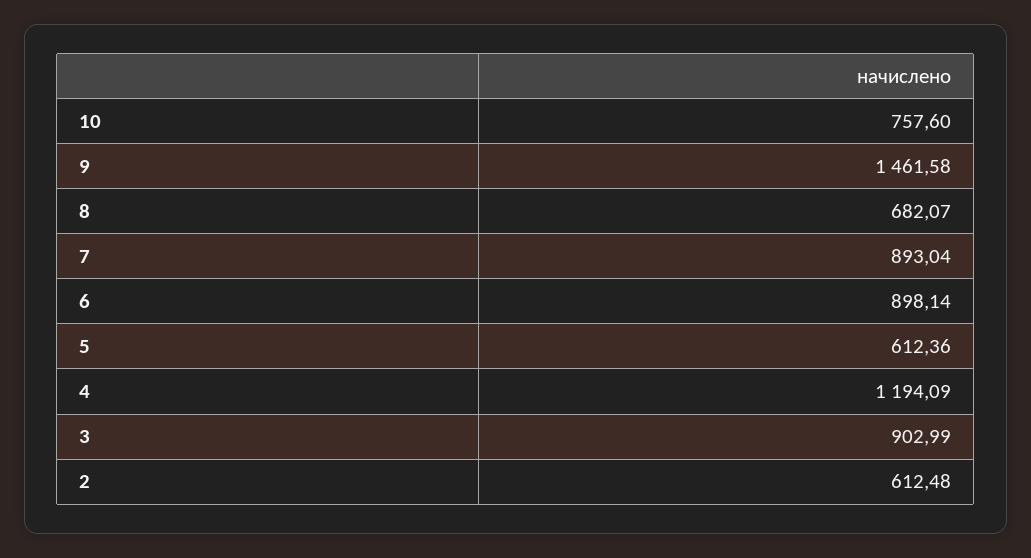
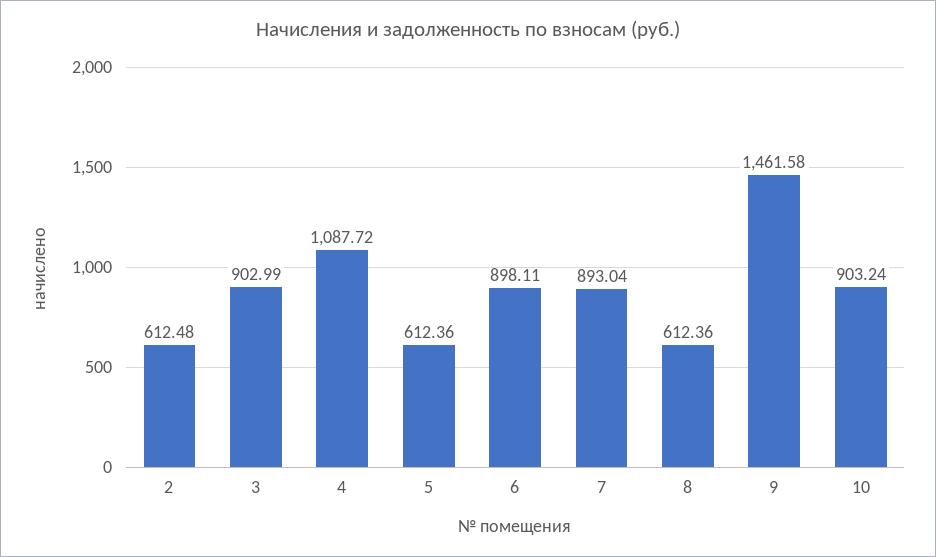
  {
-   "10": 757.6,
+   "10": 903.24,
    "9": 1461.58,
-   "8": 682.07,
+   "8": 612.36,
    "7": 893.04,
-   "6": 898.14,
+   "6": 898.11,
    "5": 612.36,
-   "4": 1194.09,
+   "4": 1087.72,
    "3": 902.99,
    "2": 612.48
  }

